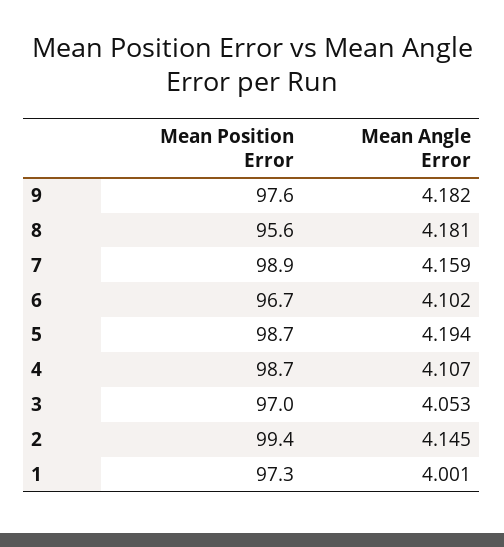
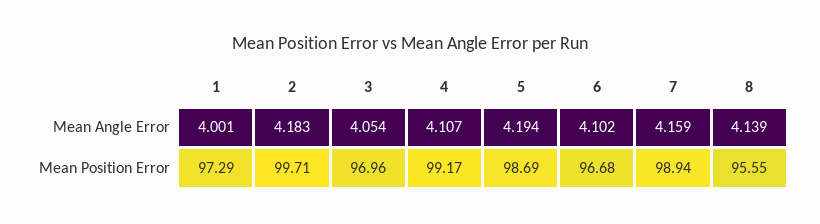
  {
    "Mean Position Error": {
-     "9": 97.6,
      "8": 95.55,
      "7": 98.94,
      "6": 96.68,
      "5": 98.69,
-     "4": 98.7,
+     "4": 99.17,
      "3": 96.96,
-     "2": 99.4,
+     "2": 99.71,
      "1": 97.29
    },
    "Mean Angle Error": {
-     "9": 4.182,
-     "8": 4.181,
+     "8": 4.139,
      "7": 4.159,
      "6": 4.102,
      "5": 4.194,
      "4": 4.107,
-     "3": 4.053,
+     "3": 4.054,
-     "2": 4.145,
+     "2": 4.183,
      "1": 4.001
    }
  }

